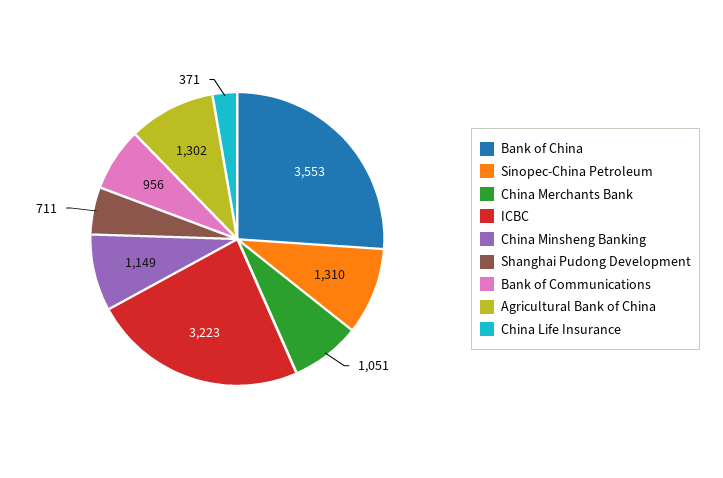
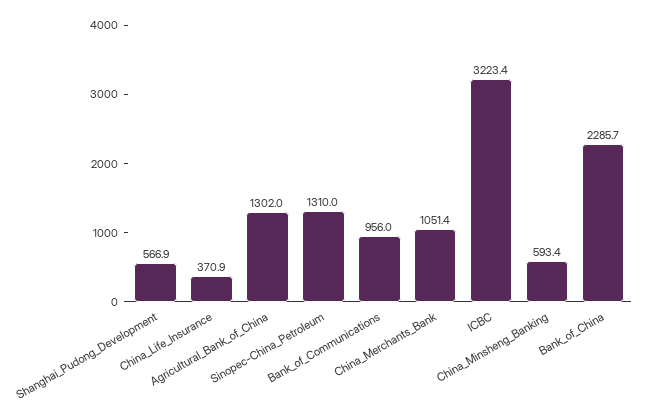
  {
-   "Bank of China": 3553,
+   "Bank of China": 2285.7,
    "Sinopec-China Petroleum": 1310,
    "China Merchants Bank": 1051.4,
    "ICBC": 3223.4,
-   "China Minsheng Banking": 1149,
+   "China Minsheng Banking": 593.4,
-   "Shanghai Pudong Development": 711,
+   "Shanghai Pudong Development": 566.9,
    "Bank of Communications": 956,
    "Agricultural Bank of China": 1302,
    "China Life Insurance": 370.9
  }

